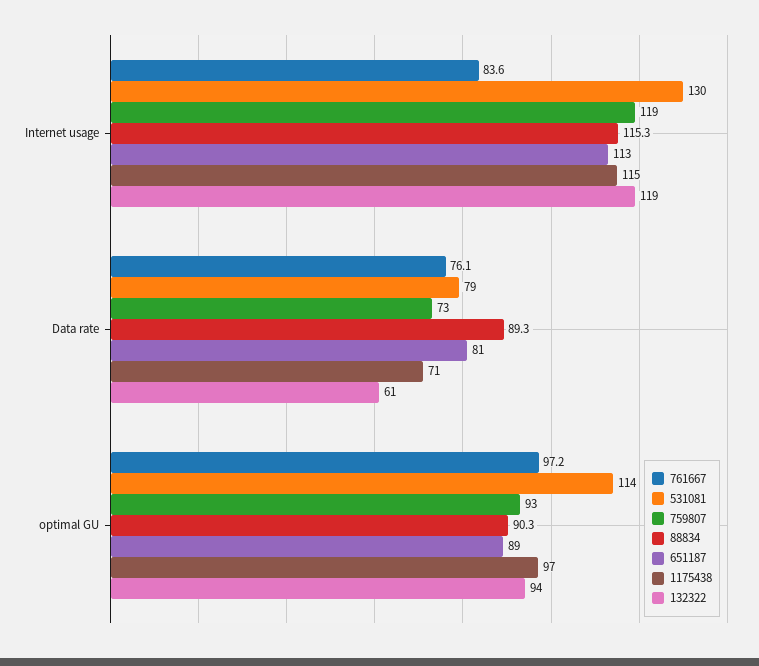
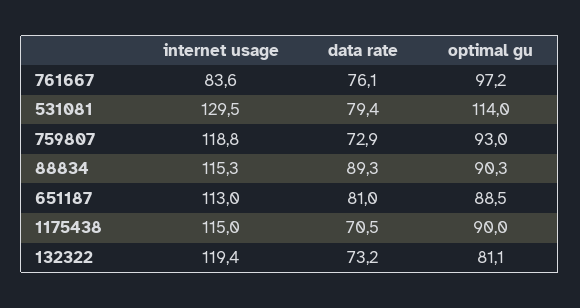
  {
    "761667": {
      "Internet usage": 83.6,
      "Data rate": 76.1,
      "optimal GU": 97.2
    },
    "531081": {
      "Internet usage": 129.5,
      "Data rate": 79.4,
      "optimal GU": 114
    },
    "759807": {
      "Internet usage": 118.8,
      "Data rate": 72.9,
      "optimal GU": 93
    },
    "88834": {
      "Internet usage": 115.3,
      "Data rate": 89.3,
      "optimal GU": 90.3
    },
    "651187": {
      "Internet usage": 113,
      "Data rate": 81,
      "optimal GU": 88.5
    },
    "1175438": {
      "Internet usage": 115,
      "Data rate": 70.5,
-     "optimal GU": 97
+     "optimal GU": 90
    },
    "132322": {
      "Internet usage": 119.4,
-     "Data rate": 61,
+     "Data rate": 73.2,
-     "optimal GU": 94
+     "optimal GU": 81.1
    }
  }

